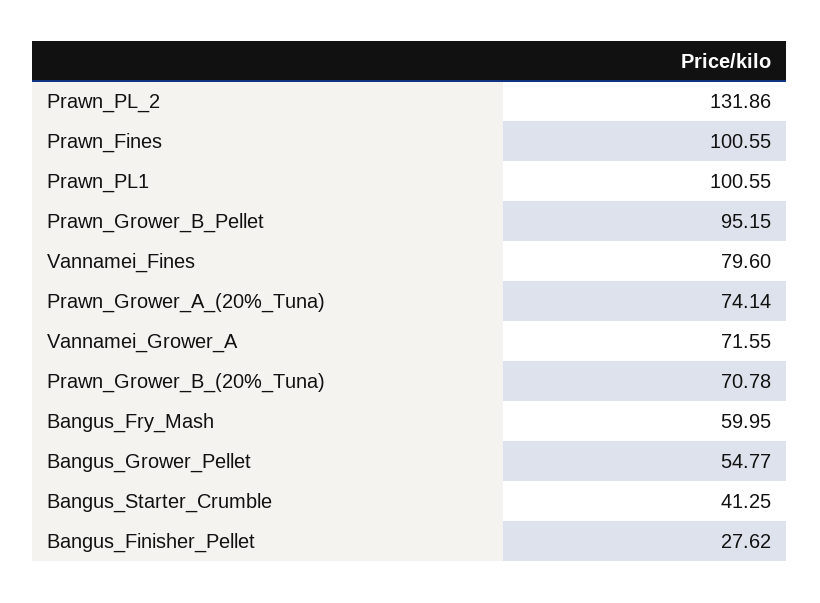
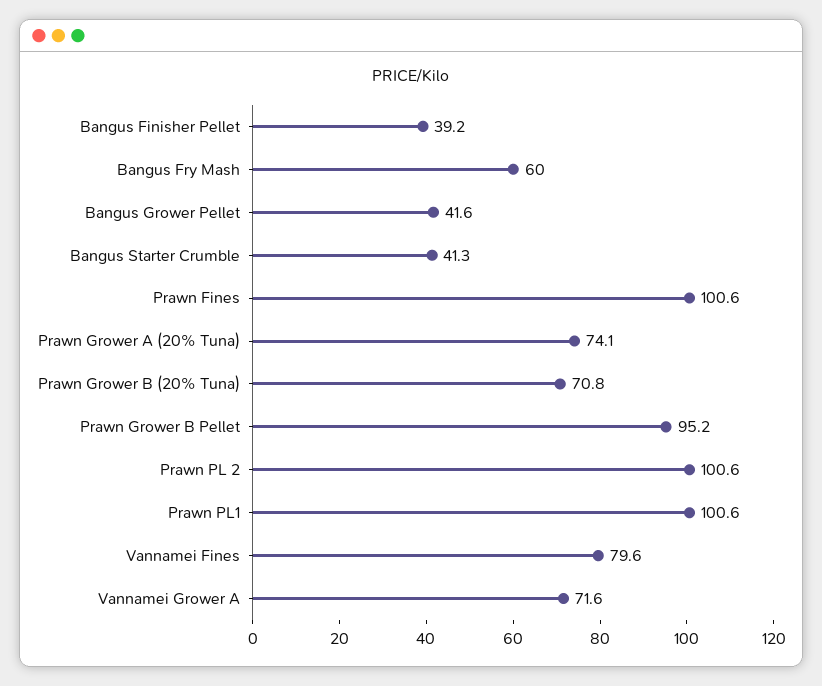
  {
-   "Prawn_PL_2": 131.86,
+   "Prawn_PL_2": 100.6,
    "Prawn_Fines": 100.55,
    "Prawn_PL1": 100.55,
    "Prawn_Grower_B_Pellet": 95.15,
    "Vannamei_Fines": 79.6,
    "Prawn_Grower_A_(20%_Tuna)": 74.14,
    "Vannamei_Grower_A": 71.55,
    "Prawn_Grower_B_(20%_Tuna)": 70.78,
    "Bangus_Fry_Mash": 59.95,
-   "Bangus_Grower_Pellet": 54.77,
+   "Bangus_Grower_Pellet": 41.6,
    "Bangus_Starter_Crumble": 41.25,
-   "Bangus_Finisher_Pellet": 27.62
+   "Bangus_Finisher_Pellet": 39.2
  }

